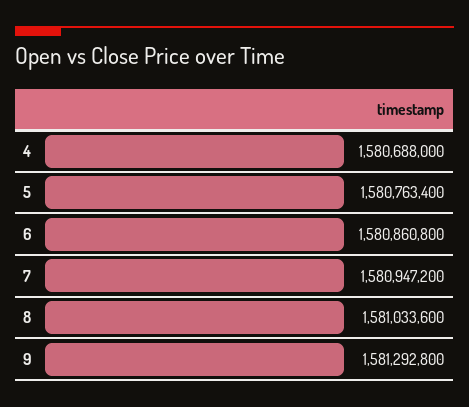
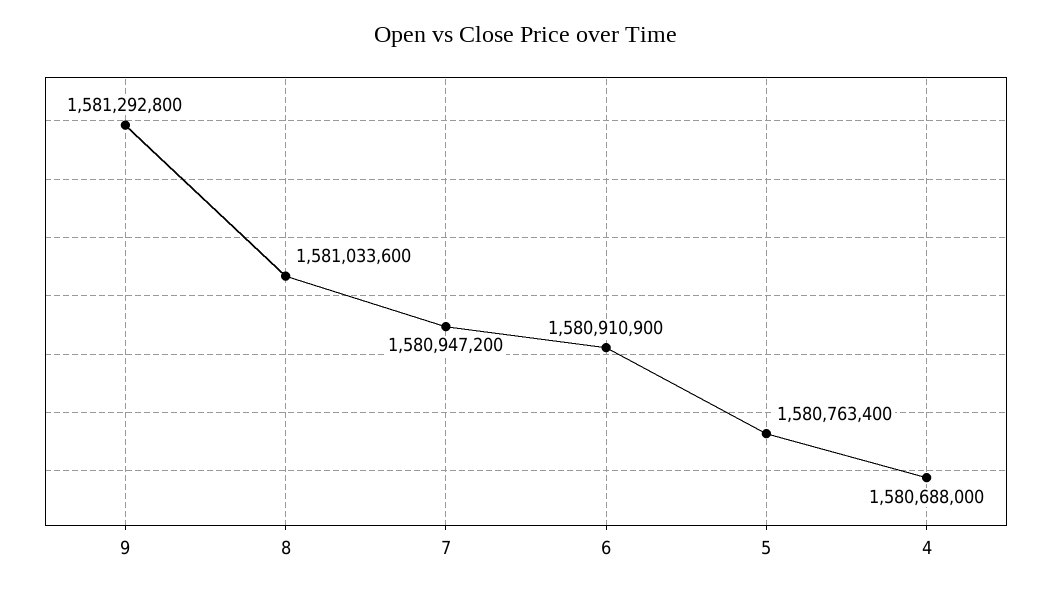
  {
    "4": 1580688000,
    "5": 1580763400,
-   "6": 1580860800,
+   "6": 1580910900,
    "7": 1580947200,
    "8": 1581033600,
    "9": 1581292800
  }

